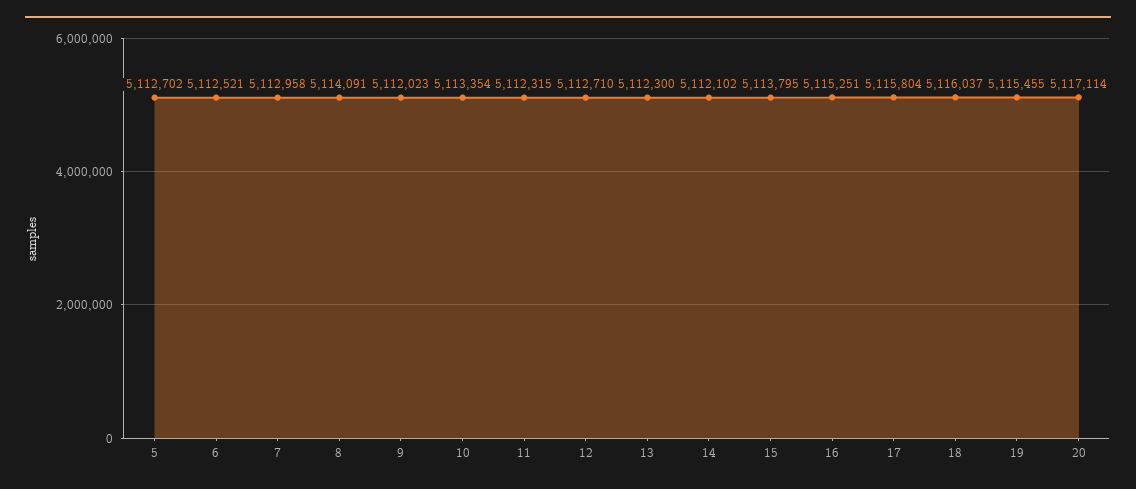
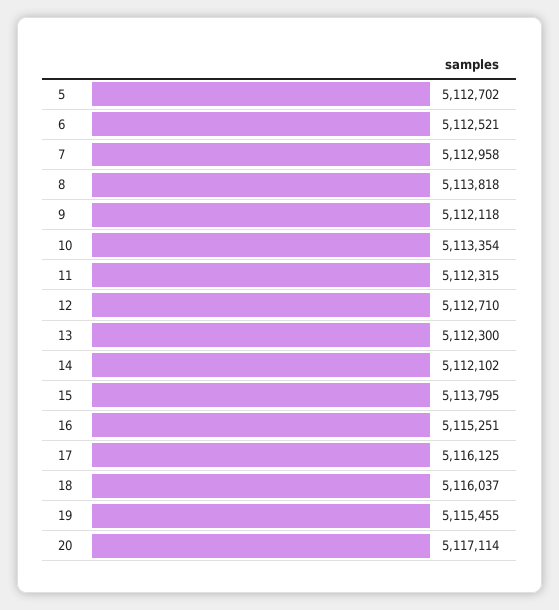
  {
    "5": 5112702,
    "6": 5112521,
    "7": 5112958,
-   "8": 5114091,
+   "8": 5113818,
-   "9": 5112023,
+   "9": 5112118,
    "10": 5113354,
    "11": 5112315,
    "12": 5112710,
    "13": 5112300,
    "14": 5112102,
    "15": 5113795,
    "16": 5115251,
-   "17": 5115804,
+   "17": 5116125,
    "18": 5116037,
    "19": 5115455,
    "20": 5117114
  }

